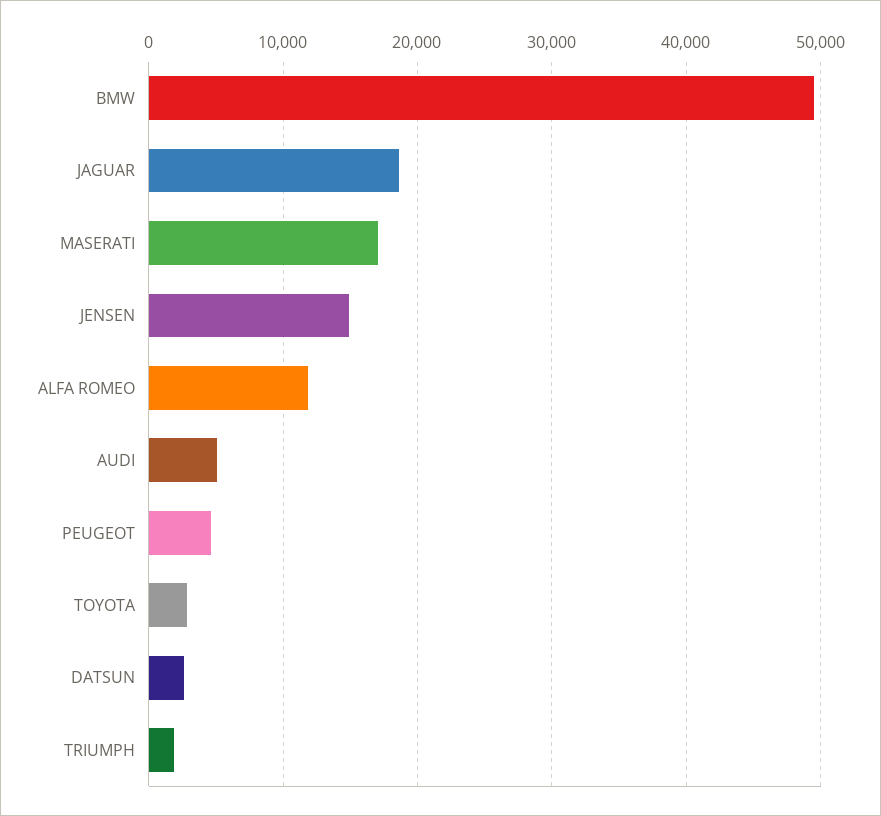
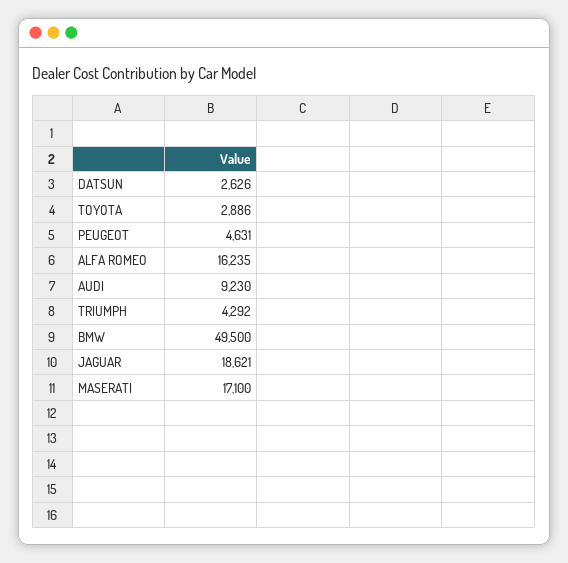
  {
    "BMW": 49500,
    "JAGUAR": 18621,
    "MASERATI": 17100,
-   "JENSEN": 15000,
-   "ALFA ROMEO": 12000,
+   "ALFA ROMEO": 16235,
-   "AUDI": 5000,
+   "AUDI": 9230,
    "PEUGEOT": 4631,
    "TOYOTA": 2886,
    "DATSUN": 2626,
-   "TRIUMPH": 2000
+   "TRIUMPH": 4292
  }

